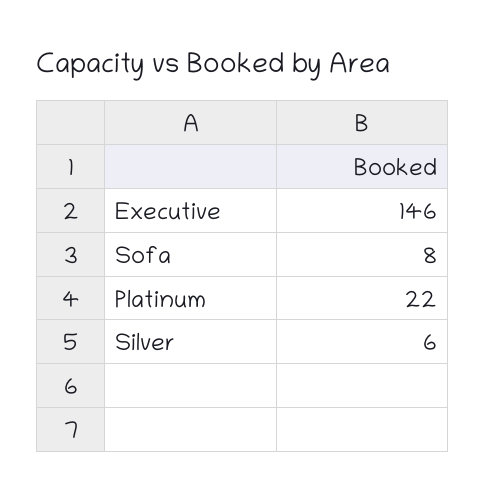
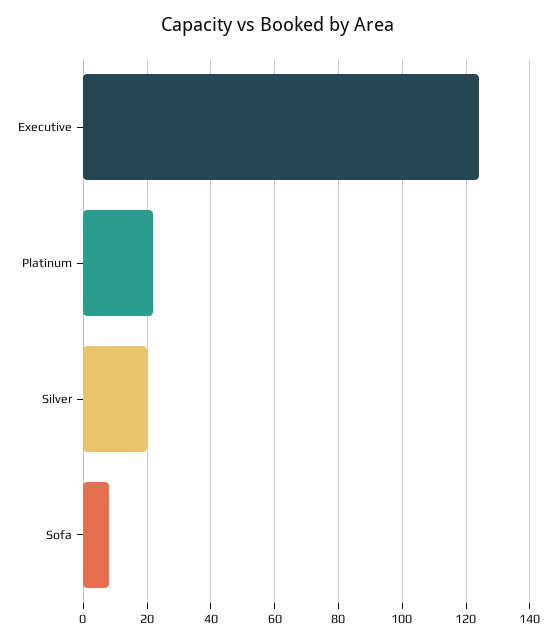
  {
-   "Executive": 146,
+   "Executive": 125,
    "Sofa": 8,
    "Platinum": 22,
-   "Silver": 6
+   "Silver": 20
  }

